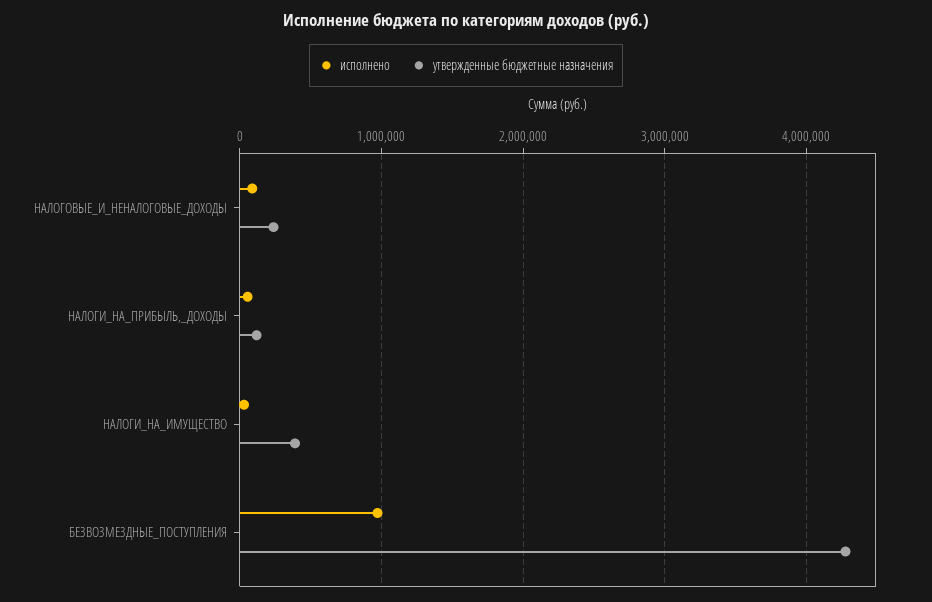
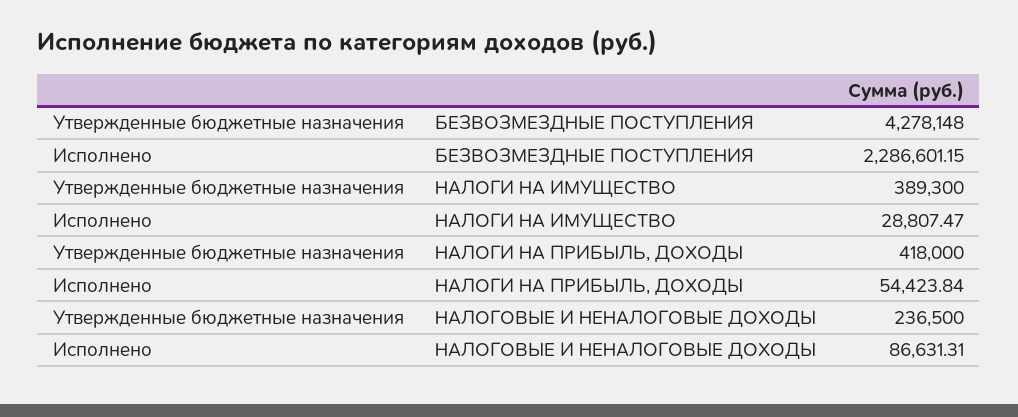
  {
    "исполнено": {
      "НАЛОГОВЫЕ_И_НЕНАЛОГОВЫЕ_ДОХОДЫ": 86631.31,
      "НАЛОГИ_НА_ПРИБЫЛЬ,_ДОХОДЫ": 54423.84,
      "НАЛОГИ_НА_ИМУЩЕСТВО": 28807.47,
-     "БЕЗВОЗМЕЗДНЫЕ_ПОСТУПЛЕНИЯ": 1000000
+     "БЕЗВОЗМЕЗДНЫЕ_ПОСТУПЛЕНИЯ": 2286601.15
    },
    "утвержденные бюджетные назначения": {
      "НАЛОГОВЫЕ_И_НЕНАЛОГОВЫЕ_ДОХОДЫ": 236500,
-     "НАЛОГИ_НА_ПРИБЫЛЬ,_ДОХОДЫ": 100000,
+     "НАЛОГИ_НА_ПРИБЫЛЬ,_ДОХОДЫ": 418000,
      "НАЛОГИ_НА_ИМУЩЕСТВО": 389300,
      "БЕЗВОЗМЕЗДНЫЕ_ПОСТУПЛЕНИЯ": 4278148
    }
  }

